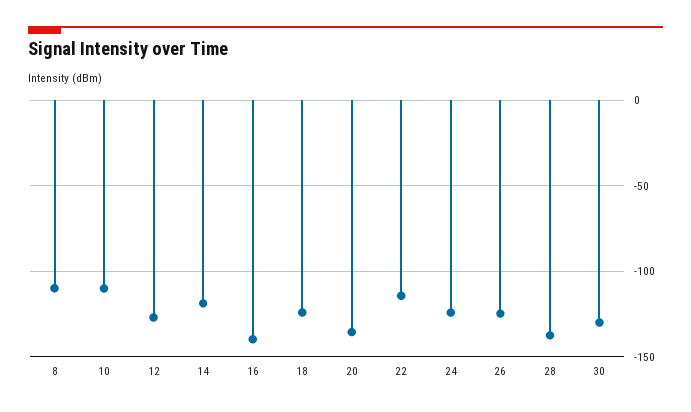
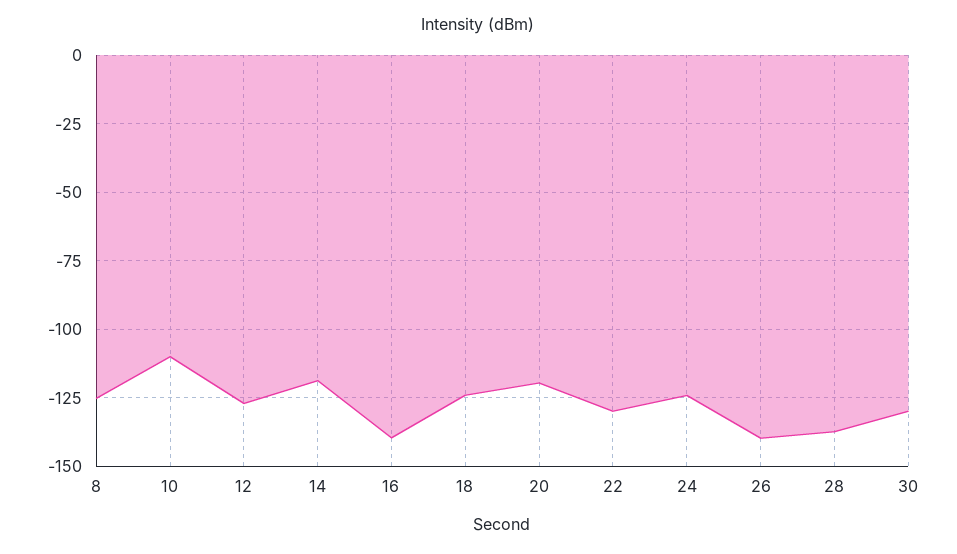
  {
-   "8": -110,
+   "8": -125,
    "10": -110,
    "12": -127.5,
    "14": -117.5,
    "16": -140,
    "18": -125,
-   "20": -135,
+   "20": -120,
-   "22": -115,
+   "22": -130,
    "24": -125,
-   "26": -125,
+   "26": -140,
    "28": -137.5,
    "30": -130
  }

